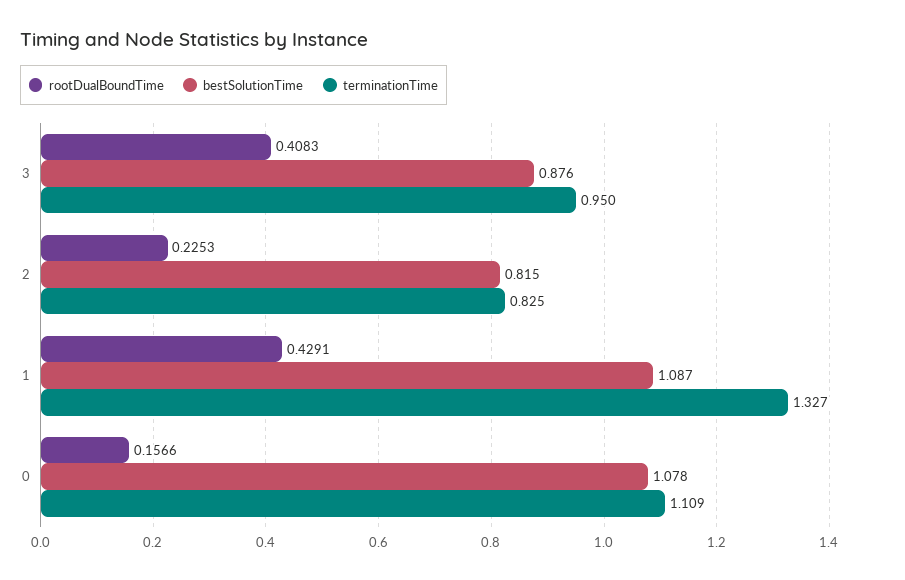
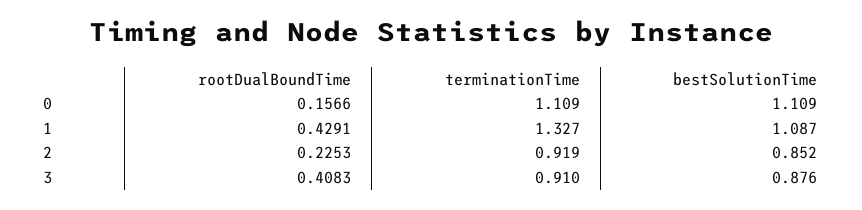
  {
    "rootDualBoundTime": {
      "3": 0.4083,
      "2": 0.2253,
      "1": 0.4291,
      "0": 0.1566
    },
    "bestSolutionTime": {
      "3": 0.876,
-     "2": 0.815,
+     "2": 0.852,
      "1": 1.087,
-     "0": 1.078
+     "0": 1.109
    },
    "terminationTime": {
-     "3": 0.95,
+     "3": 0.91,
-     "2": 0.825,
+     "2": 0.919,
      "1": 1.327,
      "0": 1.109
    }
  }

